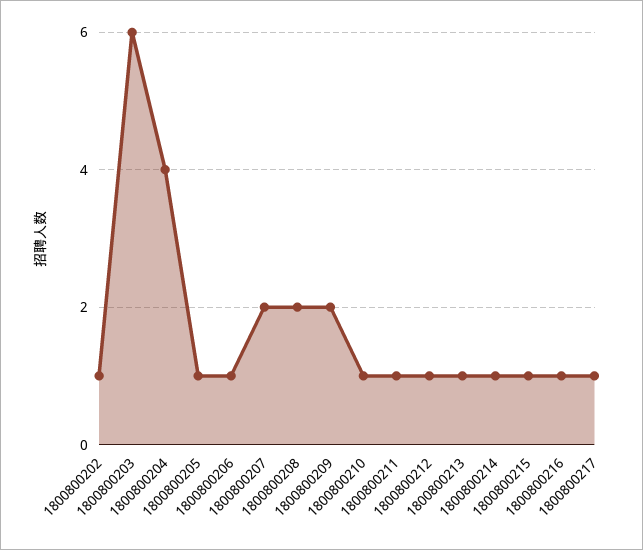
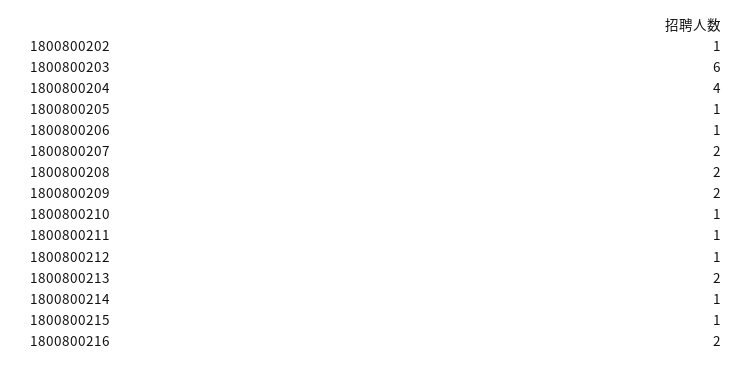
  {
    "1800800202": 1,
    "1800800203": 6,
    "1800800204": 4,
    "1800800205": 1,
    "1800800206": 1,
    "1800800207": 2,
    "1800800208": 2,
    "1800800209": 2,
    "1800800210": 1,
    "1800800211": 1,
    "1800800212": 1,
-   "1800800213": 1,
+   "1800800213": 2,
    "1800800214": 1,
    "1800800215": 1,
-   "1800800216": 1,
+   "1800800216": 2
-   "1800800217": 1
  }

